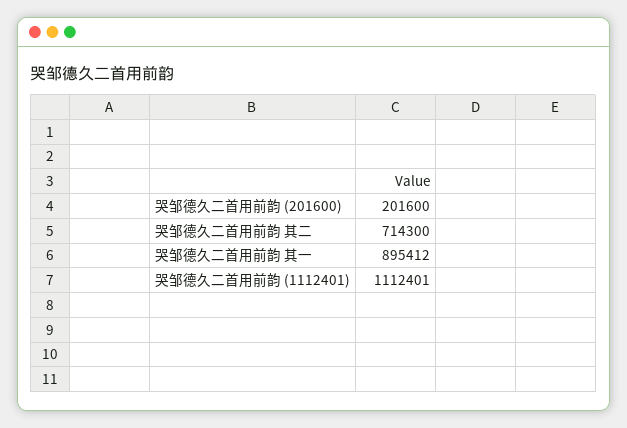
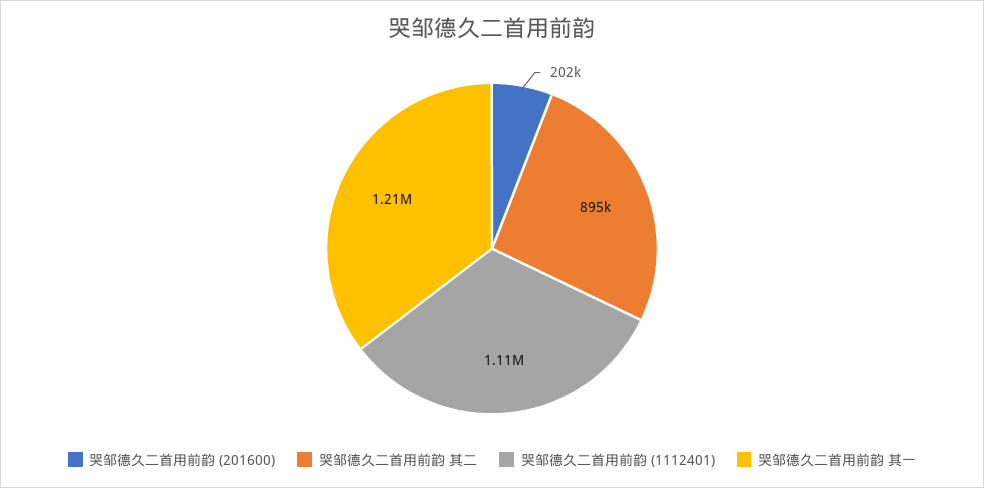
  {
    "哭邹德久二首用前韵 (201600)": 201600,
-   "哭邹德久二首用前韵 其二": 714300,
+   "哭邹德久二首用前韵 其二": 895000,
-   "哭邹德久二首用前韵 其一": 895412,
+   "哭邹德久二首用前韵 其一": 1210000,
    "哭邹德久二首用前韵 (1112401)": 1112401
  }

